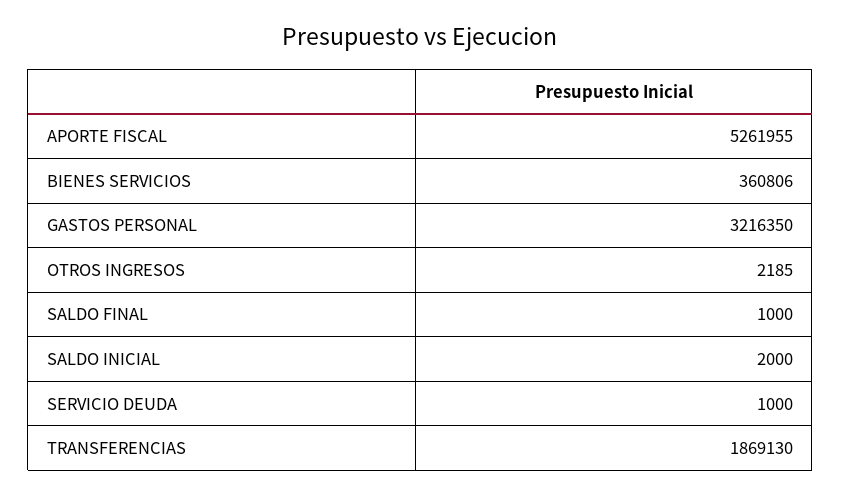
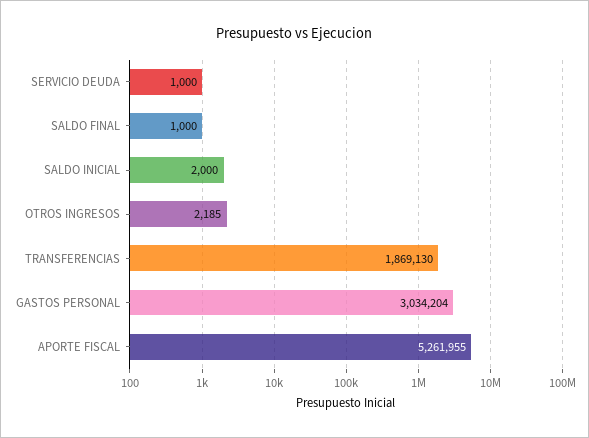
  {
    "APORTE FISCAL": 5261955,
-   "BIENES SERVICIOS": 360806,
-   "GASTOS PERSONAL": 3216350,
+   "GASTOS PERSONAL": 3034204,
    "OTROS INGRESOS": 2185,
    "SALDO FINAL": 1000,
    "SALDO INICIAL": 2000,
    "SERVICIO DEUDA": 1000,
    "TRANSFERENCIAS": 1869130
  }

